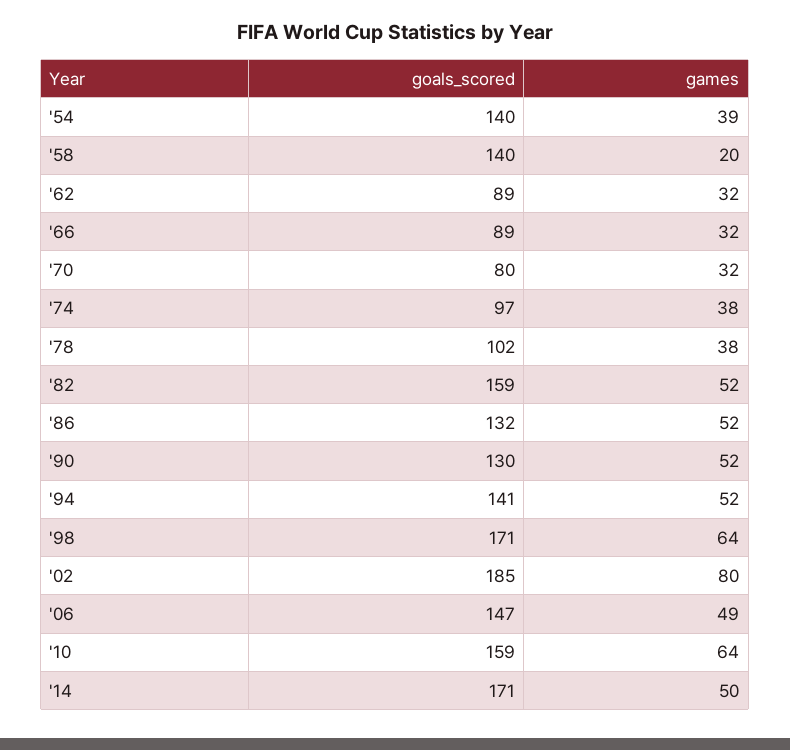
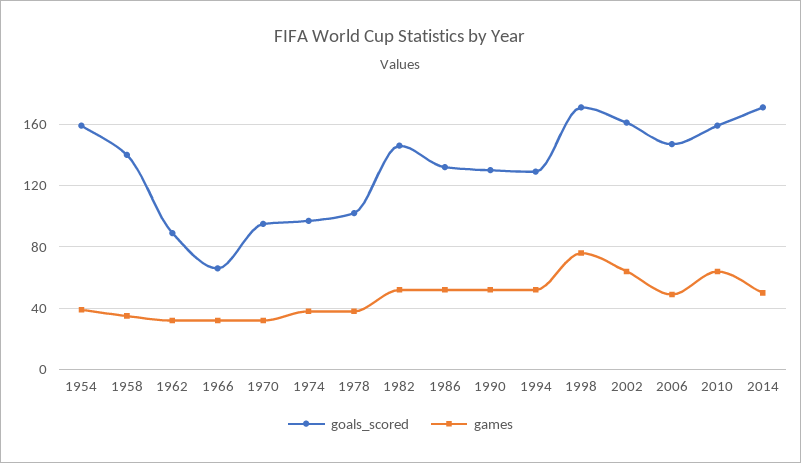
  {
    "goals_scored": {
-     "'54": 140,
+     "'54": 160,
      "'58": 140,
      "'62": 89,
-     "'66": 89,
+     "'66": 65,
-     "'70": 80,
+     "'70": 95,
      "'74": 97,
      "'78": 102,
-     "'82": 159,
+     "'82": 145,
      "'86": 132,
      "'90": 130,
-     "'94": 141,
+     "'94": 130,
      "'98": 171,
-     "'02": 185,
+     "'02": 160,
      "'06": 147,
      "'10": 159,
      "'14": 171
    },
    "games": {
      "'54": 39,
-     "'58": 20,
+     "'58": 35,
      "'62": 32,
      "'66": 32,
      "'70": 32,
      "'74": 38,
      "'78": 38,
      "'82": 52,
      "'86": 52,
      "'90": 52,
      "'94": 52,
-     "'98": 64,
+     "'98": 75,
-     "'02": 80,
+     "'02": 65,
      "'06": 49,
      "'10": 64,
      "'14": 50
    }
  }

